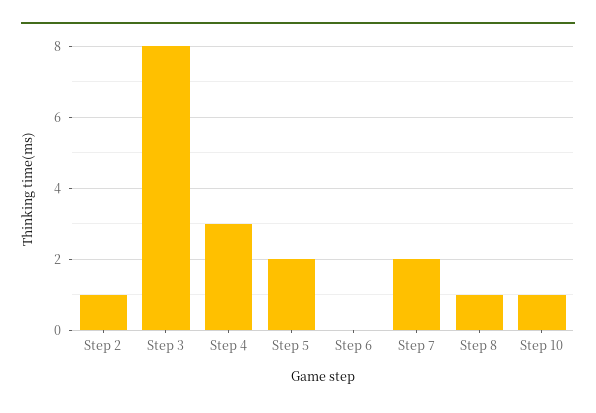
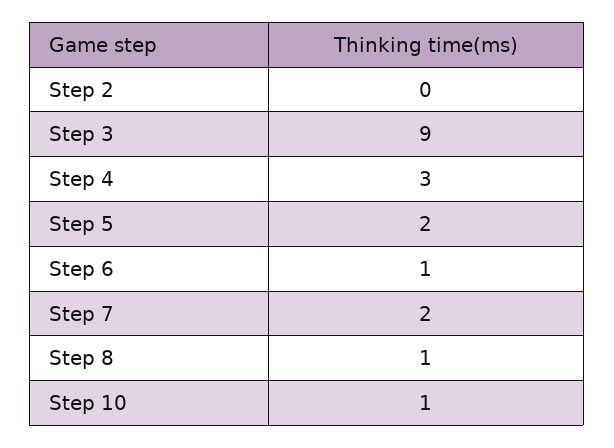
  {
-   "Step 2": 1,
+   "Step 2": 0,
-   "Step 3": 8,
+   "Step 3": 9,
    "Step 4": 3,
    "Step 5": 2,
-   "Step 6": 0,
+   "Step 6": 1,
    "Step 7": 2,
    "Step 8": 1,
    "Step 10": 1
  }

